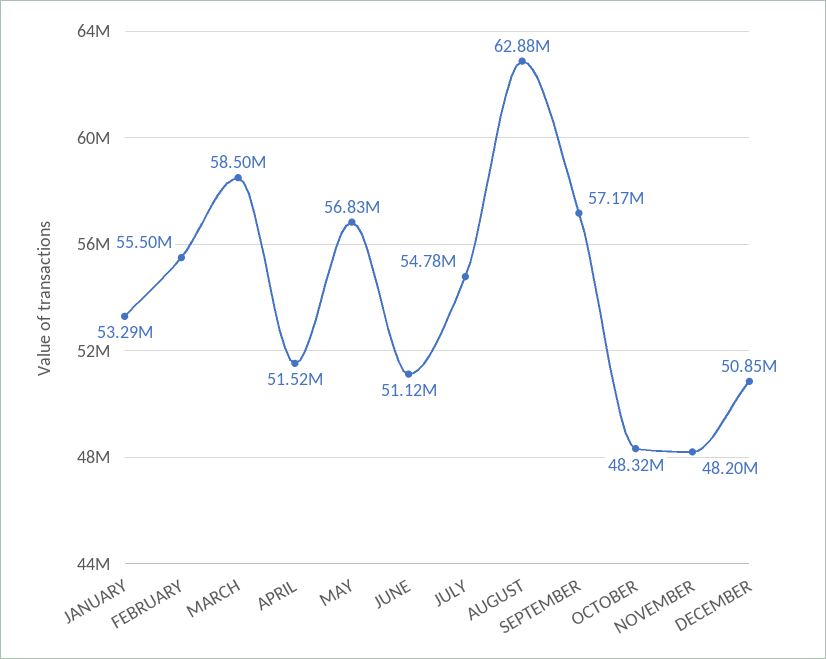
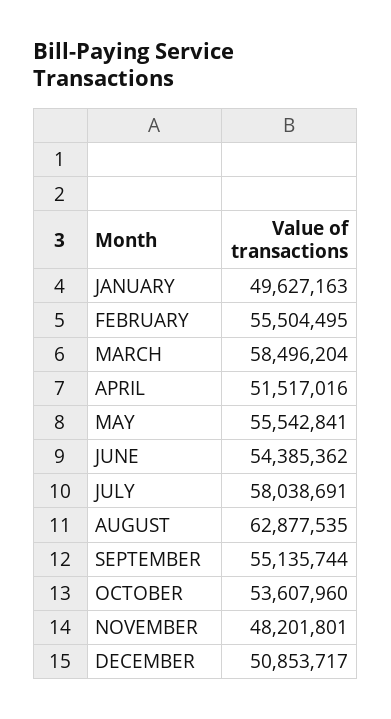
  {
-   "JANUARY": 53290000,
+   "JANUARY": 49627163,
    "FEBRUARY": 55504495,
    "MARCH": 58496204,
    "APRIL": 51517016,
-   "MAY": 56830000,
+   "MAY": 55542841,
-   "JUNE": 51120000,
+   "JUNE": 54385362,
-   "JULY": 54780000,
+   "JULY": 58038691,
    "AUGUST": 62877535,
-   "SEPTEMBER": 57170000,
+   "SEPTEMBER": 55135744,
-   "OCTOBER": 48320000,
+   "OCTOBER": 53607960,
    "NOVEMBER": 48201801,
    "DECEMBER": 50853717
  }

